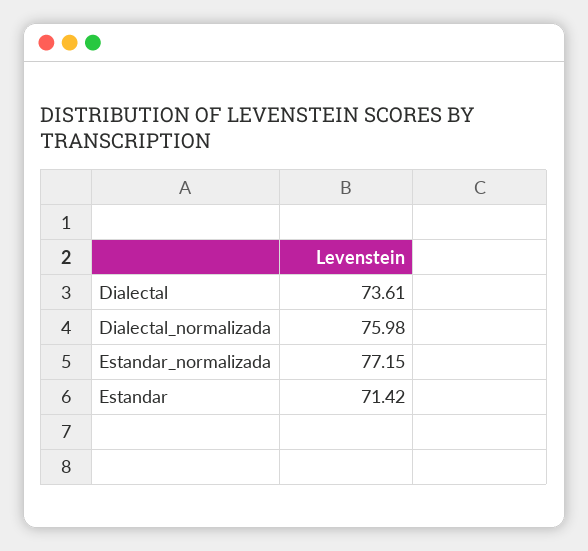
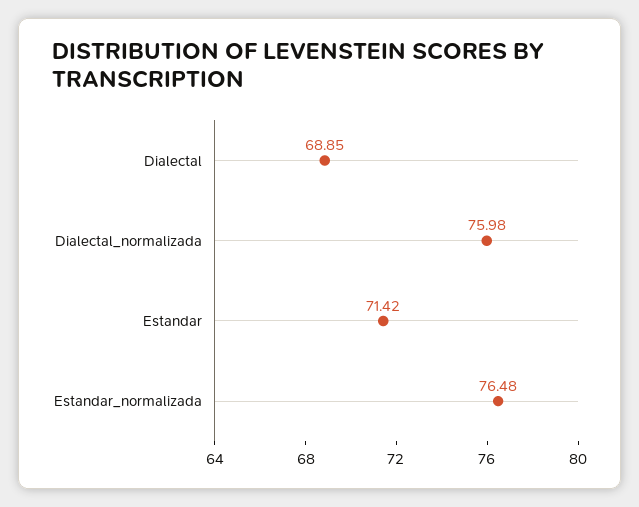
  {
-   "Dialectal": 73.61,
+   "Dialectal": 68.85,
    "Dialectal_normalizada": 75.98,
-   "Estandar_normalizada": 77.15,
+   "Estandar_normalizada": 76.48,
    "Estandar": 71.42
  }

